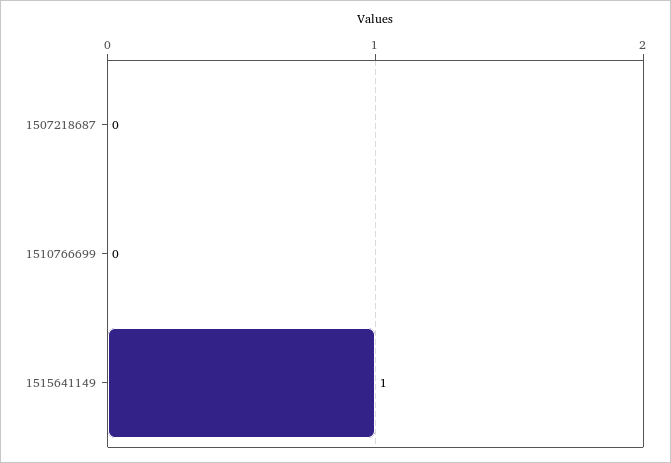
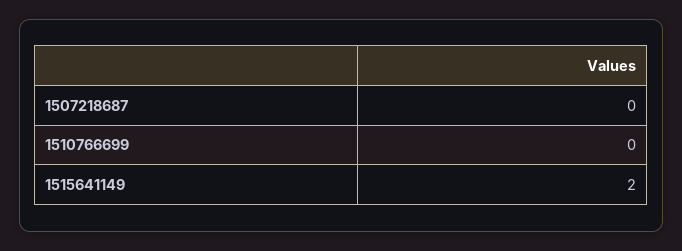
  {
    "1507218687": 0,
    "1510766699": 0,
-   "1515641149": 1
+   "1515641149": 2
  }

